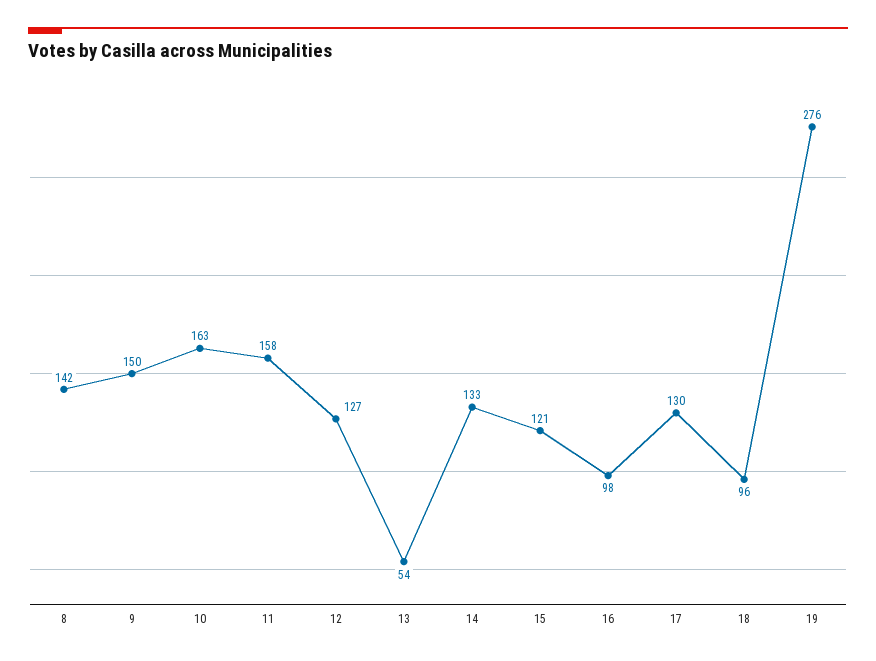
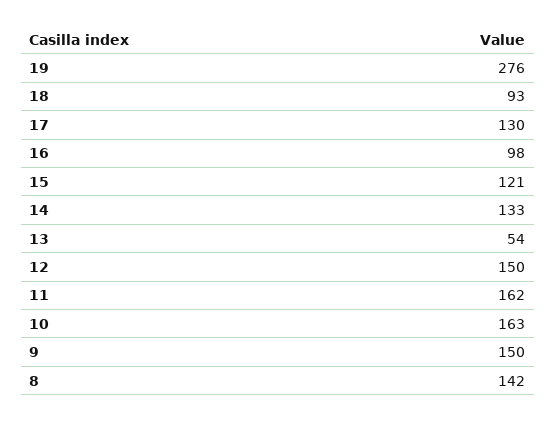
  {
    "8": 142,
    "9": 150,
    "10": 163,
-   "11": 158,
+   "11": 162,
-   "12": 127,
+   "12": 150,
    "13": 54,
    "14": 133,
    "15": 121,
    "16": 98,
    "17": 130,
-   "18": 96,
+   "18": 93,
    "19": 276
  }

